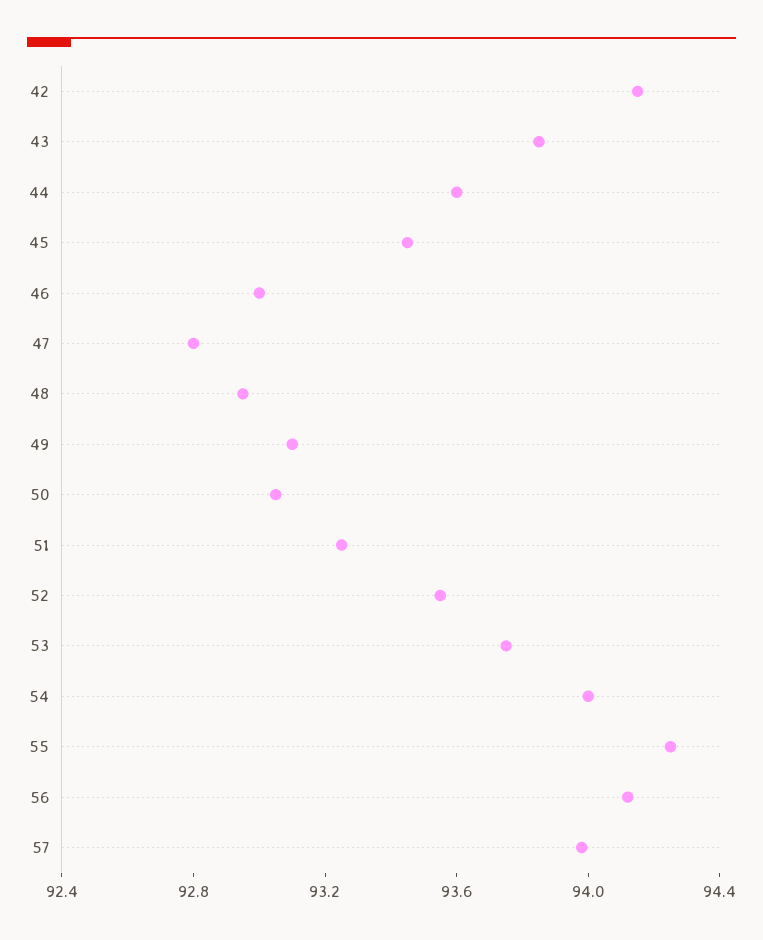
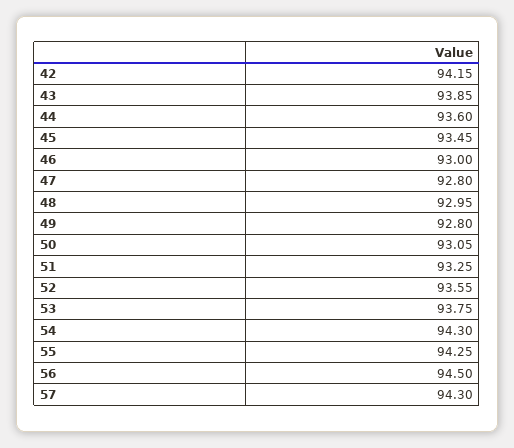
  {
    "42": 94.15,
    "43": 93.85,
    "44": 93.6,
    "45": 93.45,
    "46": 93,
    "47": 92.8,
    "48": 92.95,
-   "49": 93.1,
+   "49": 92.8,
    "50": 93.05,
    "51": 93.25,
    "52": 93.55,
    "53": 93.75,
-   "54": 94,
+   "54": 94.3,
    "55": 94.25,
-   "56": 94.1,
+   "56": 94.5,
-   "57": 94
+   "57": 94.3
  }

